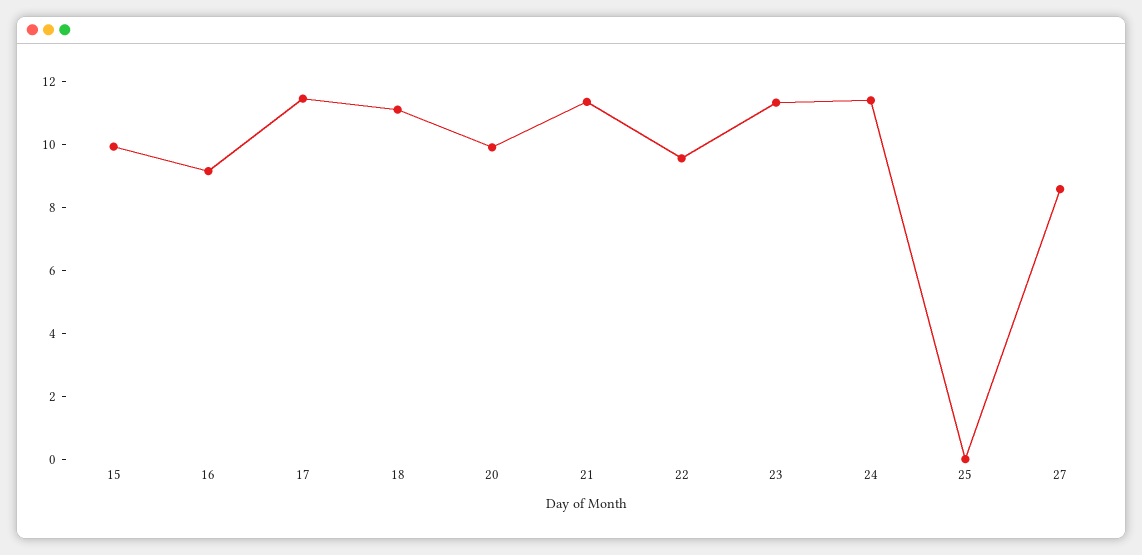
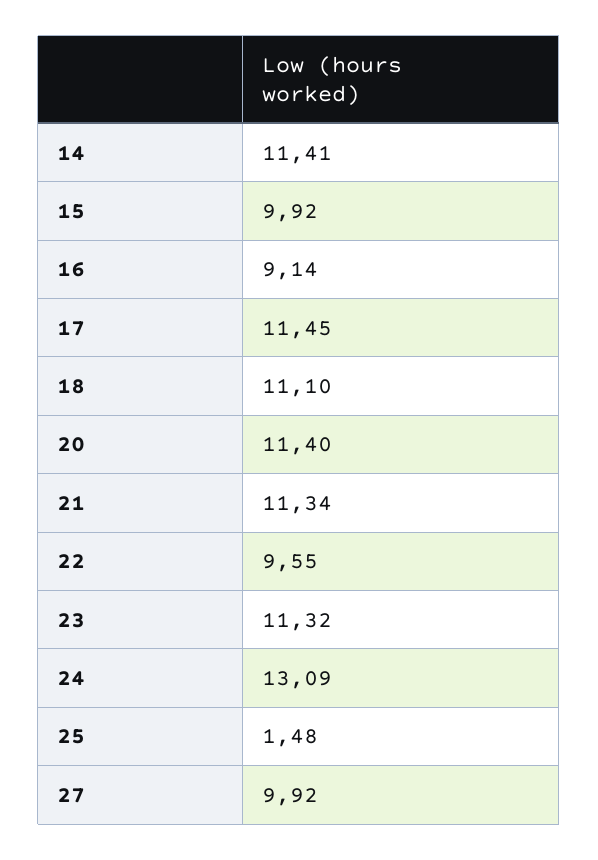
  {
    "15": 9.92,
    "16": 9.14,
    "17": 11.45,
    "18": 11.1,
-   "20": 10,
+   "20": 11.4,
    "21": 11.34,
    "22": 9.55,
    "23": 11.32,
-   "24": 11.5,
+   "24": 13.09,
-   "25": 0,
+   "25": 1.48,
-   "27": 8.5
+   "27": 9.92,
+   "14": 11.41
  }

